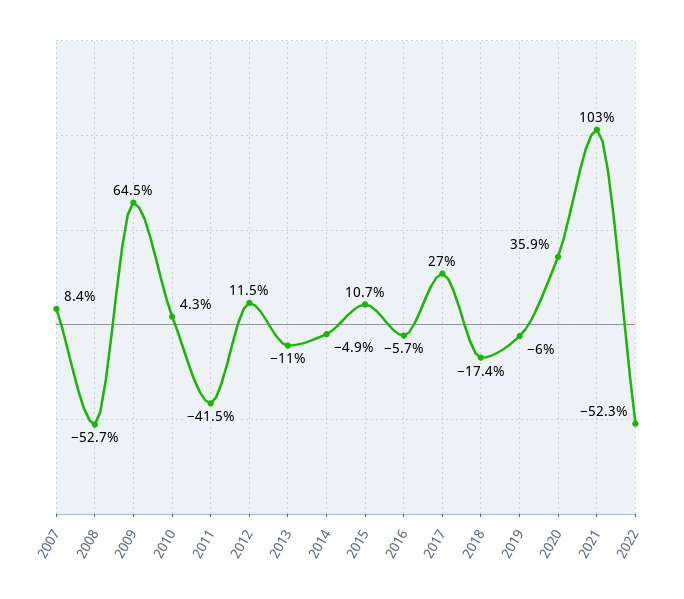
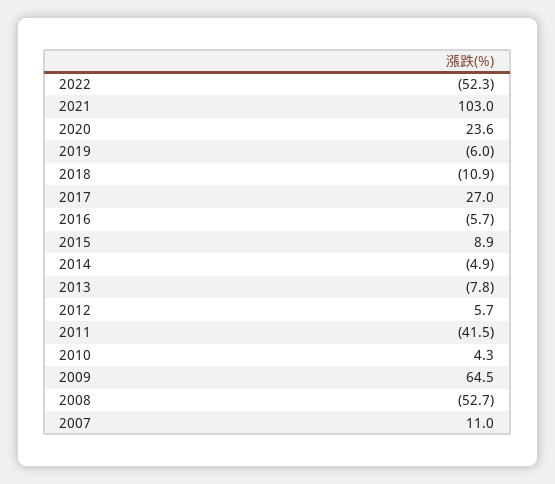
  {
-   "2007": 8.4,
+   "2007": 11,
    "2008": -52.7,
    "2009": 64.5,
    "2010": 4.3,
    "2011": -41.5,
-   "2012": 11.5,
+   "2012": 5.7,
-   "2013": -11,
+   "2013": -7.8,
    "2014": -4.9,
-   "2015": 10.7,
+   "2015": 8.9,
    "2016": -5.7,
    "2017": 27,
-   "2018": -17.4,
+   "2018": -10.9,
    "2019": -6,
-   "2020": 35.9,
+   "2020": 23.6,
    "2021": 103,
    "2022": -52.3
  }

